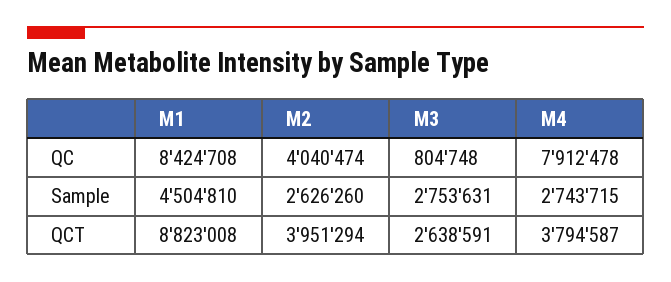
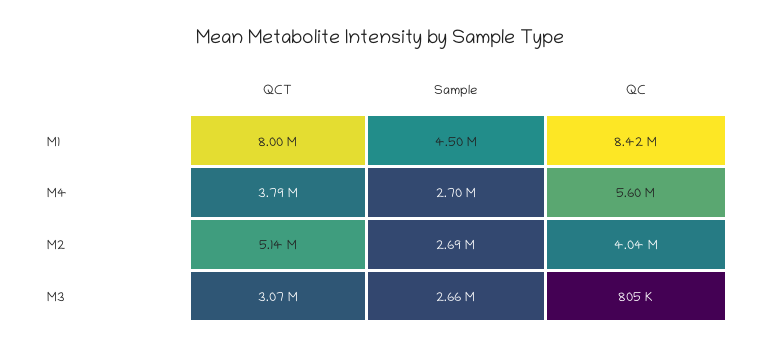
  {
    "M1": {
      "QC": 8424708,
      "Sample": 4504810,
-     "QCT": 8823008
+     "QCT": 8000000
    },
    "M2": {
      "QC": 4040474,
-     "Sample": 2626260,
+     "Sample": 2690000,
-     "QCT": 3951294
+     "QCT": 5140000
    },
    "M3": {
      "QC": 804748,
-     "Sample": 2753631,
+     "Sample": 2660000,
-     "QCT": 2638591
+     "QCT": 3070000
    },
    "M4": {
-     "QC": 7912478,
+     "QC": 5600000,
-     "Sample": 2743715,
+     "Sample": 2700000,
      "QCT": 3794587
    }
  }

